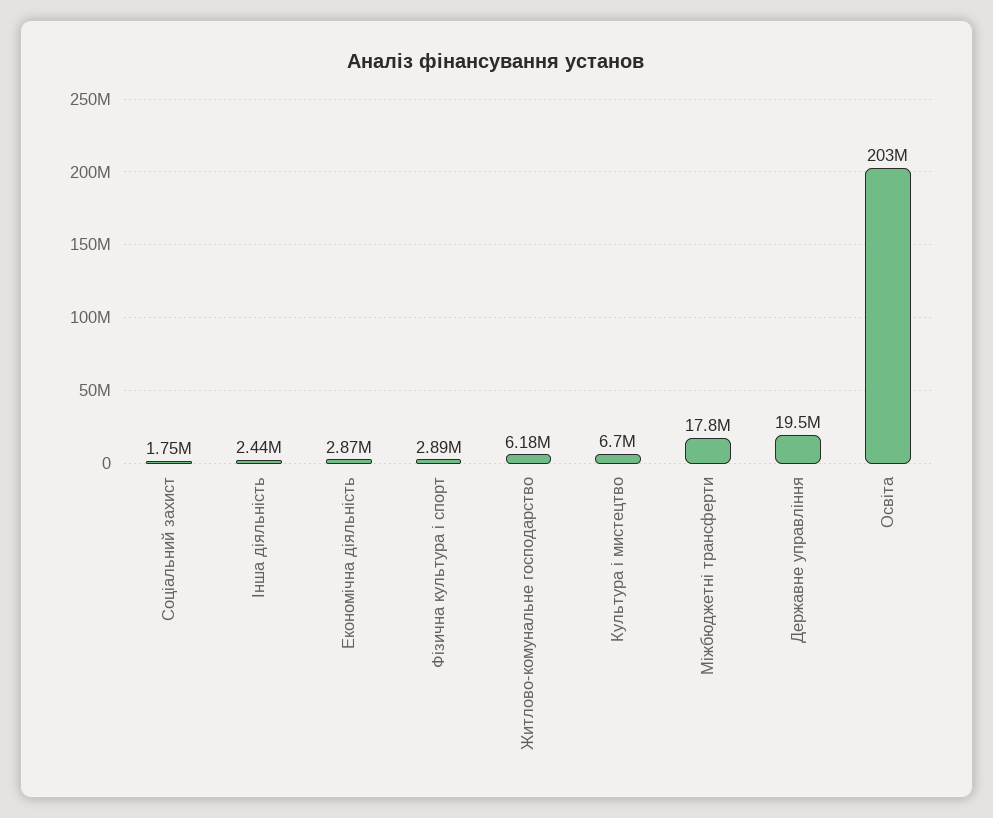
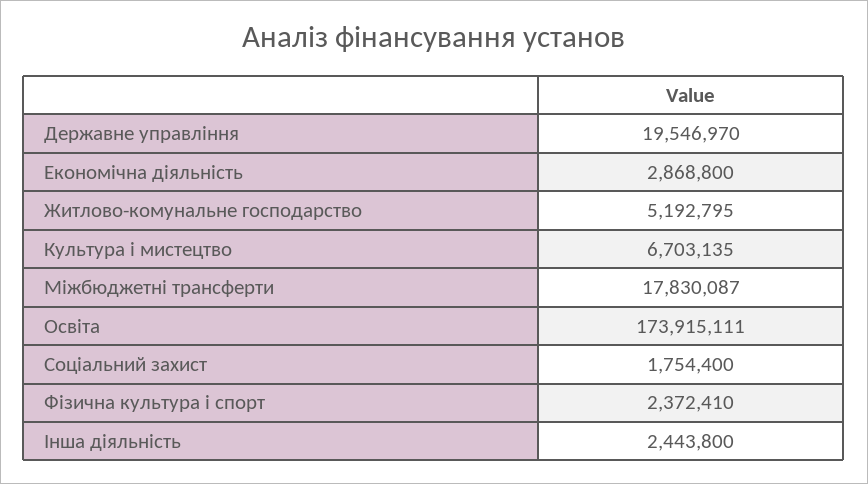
  {
    "Соціальний захист": 1754400,
    "Інша діяльність": 2443800,
    "Економічна діяльність": 2868800,
-   "Фiзична культура i спорт": 2890000,
+   "Фiзична культура i спорт": 2372410,
-   "Житлово-комунальне господарство": 6180000,
+   "Житлово-комунальне господарство": 5192795,
    "Культура i мистецтво": 6703135,
    "Міжбюджетні трансферти": 17830087,
    "Державне управління": 19546970,
-   "Освіта": 203000000
+   "Освіта": 173915111
  }

